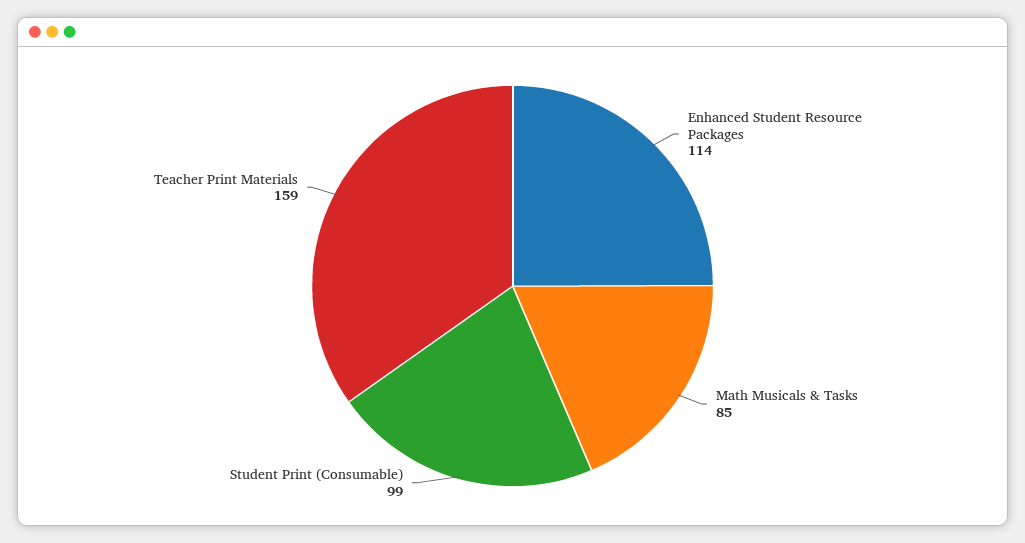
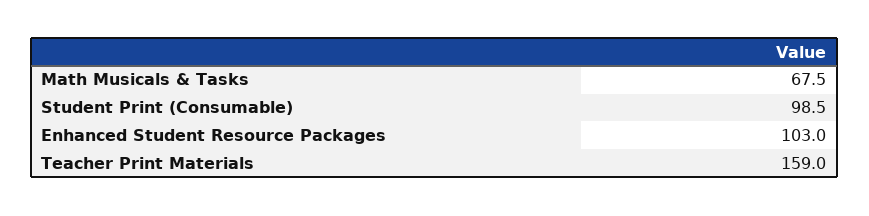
  {
-   "Enhanced Student Resource Packages": 114,
+   "Enhanced Student Resource Packages": 103,
-   "Math Musicals & Tasks": 85,
+   "Math Musicals & Tasks": 67.5,
    "Student Print (Consumable)": 98.5,
    "Teacher Print Materials": 159
  }

